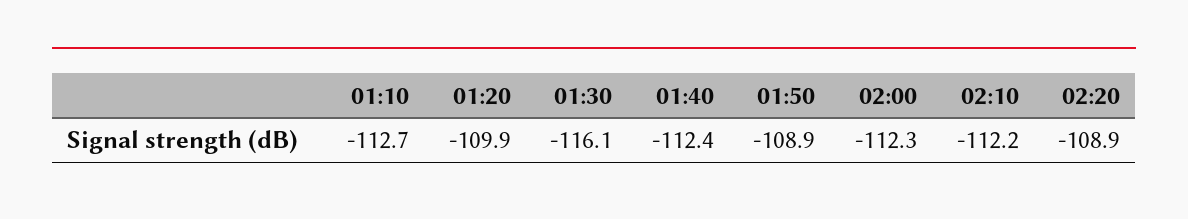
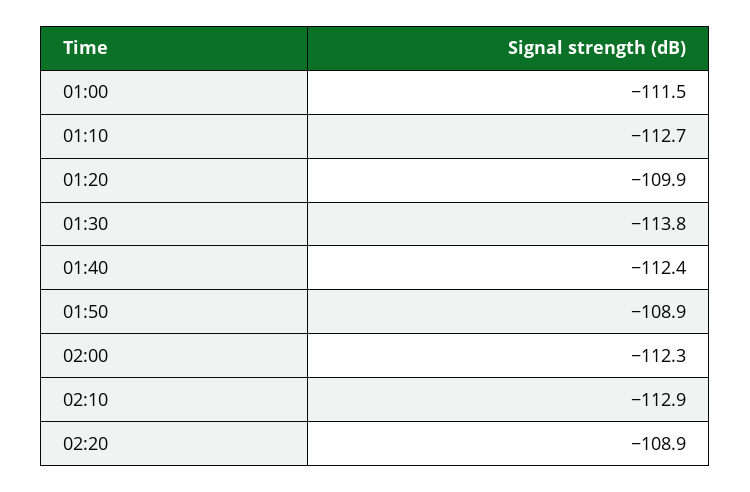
  {
    "01:10": -112.7,
    "01:20": -109.9,
-   "01:30": -116.1,
+   "01:30": -113.8,
    "01:40": -112.4,
    "01:50": -108.9,
    "02:00": -112.3,
-   "02:10": -112.2,
+   "02:10": -112.9,
-   "02:20": -108.9
+   "02:20": -108.9,
+   "01:00": -111.5
  }

